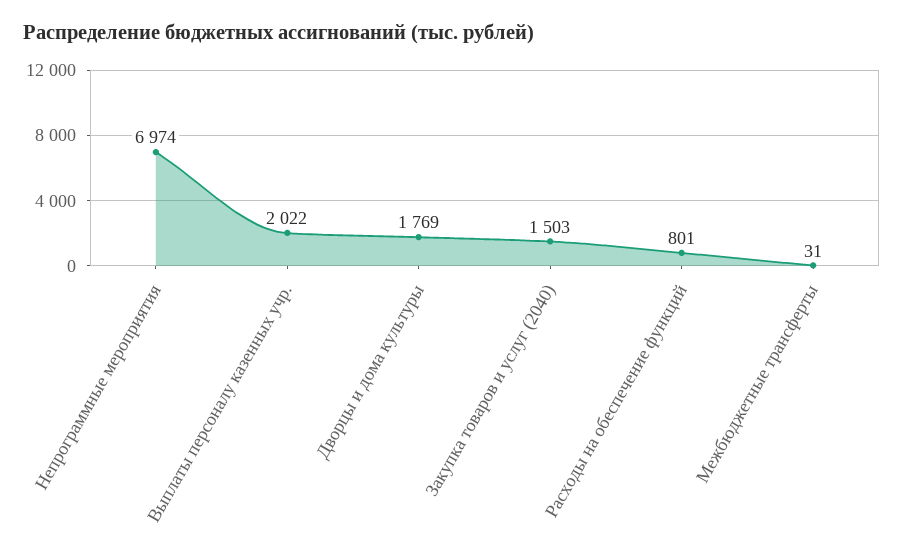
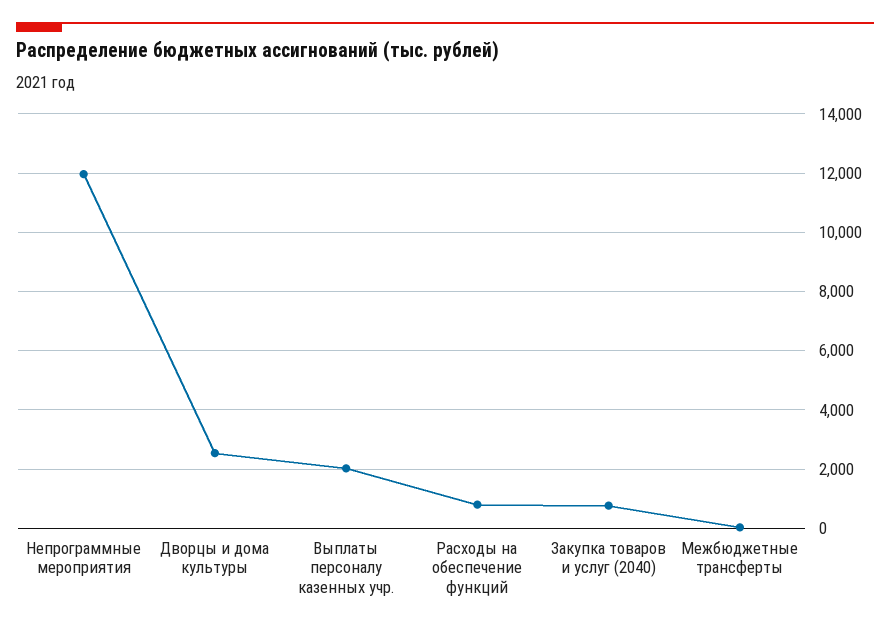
  {
-   "Непрограммные мероприятия": 6974,
+   "Непрограммные мероприятия": 12000,
    "Выплаты персоналу казенных учр.": 2022,
-   "Дворцы и дома культуры": 1769,
+   "Дворцы и дома культуры": 2500,
-   "Закупка товаров и услуг (2040)": 1503,
+   "Закупка товаров и услуг (2040)": 750,
    "Расходы на обеспечение функций": 801,
    "Межбюджетные трансферты": 31
  }

